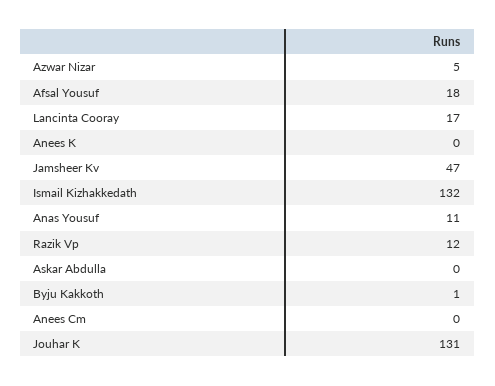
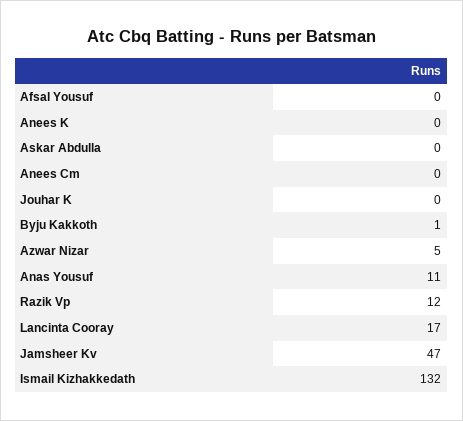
  {
    "Azwar Nizar": 5,
-   "Afsal Yousuf": 18,
+   "Afsal Yousuf": 0,
    "Lancinta Cooray": 17,
    "Anees K": 0,
    "Jamsheer Kv": 47,
    "Ismail Kizhakkedath": 132,
    "Anas Yousuf": 11,
    "Razik Vp": 12,
    "Askar Abdulla": 0,
    "Byju Kakkoth": 1,
    "Anees Cm": 0,
-   "Jouhar K": 131
+   "Jouhar K": 0
  }

